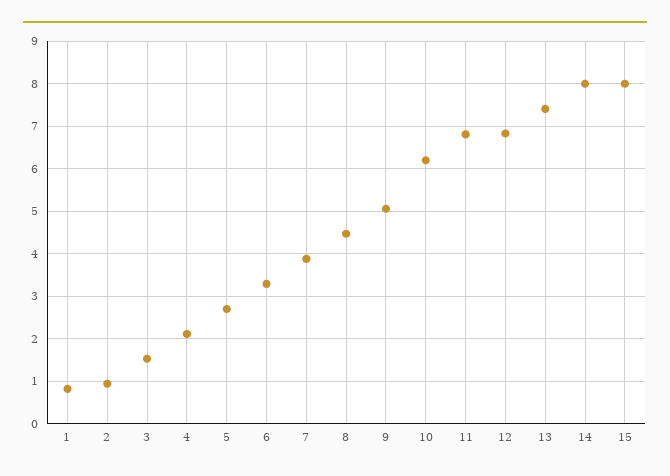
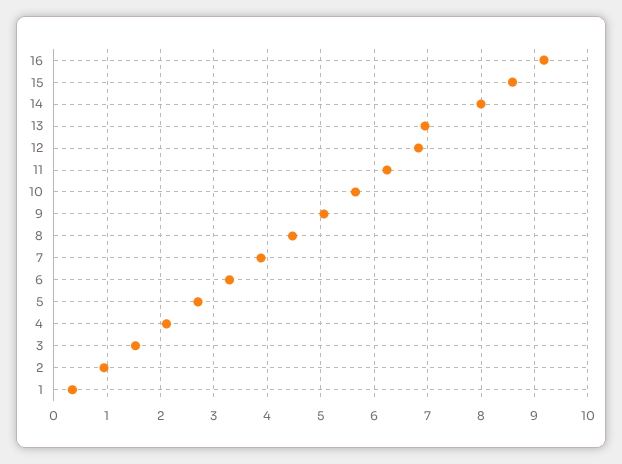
  {
-   "1": 0.8,
+   "1": 0.4,
    "2": 1,
    "3": 1.6,
    "4": 2.2,
    "5": 2.8,
    "6": 3.2,
    "7": 3.8,
    "8": 4.4,
    "9": 5,
-   "10": 6.2,
+   "10": 5.6,
-   "11": 6.8,
+   "11": 6.2,
    "12": 6.8,
-   "13": 7.4,
+   "13": 7,
    "14": 8,
-   "15": 8
+   "15": 8.6,
+   "16": 9.2
  }

